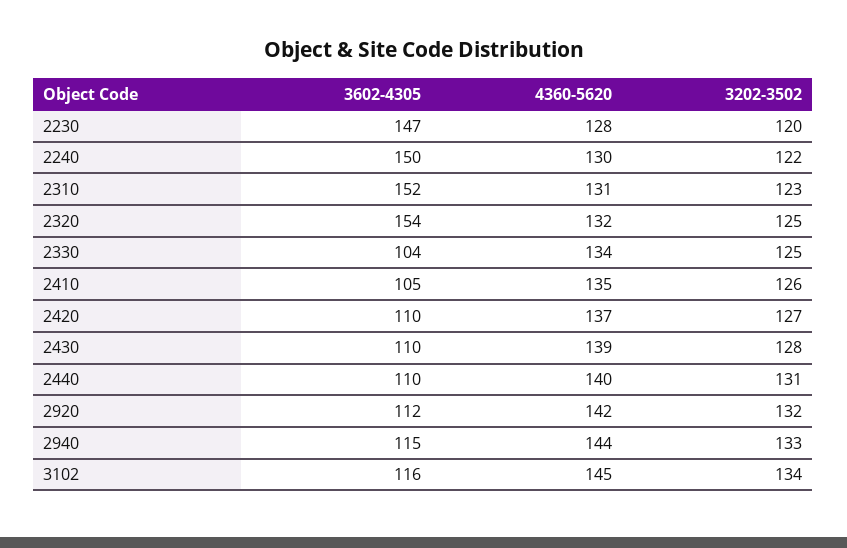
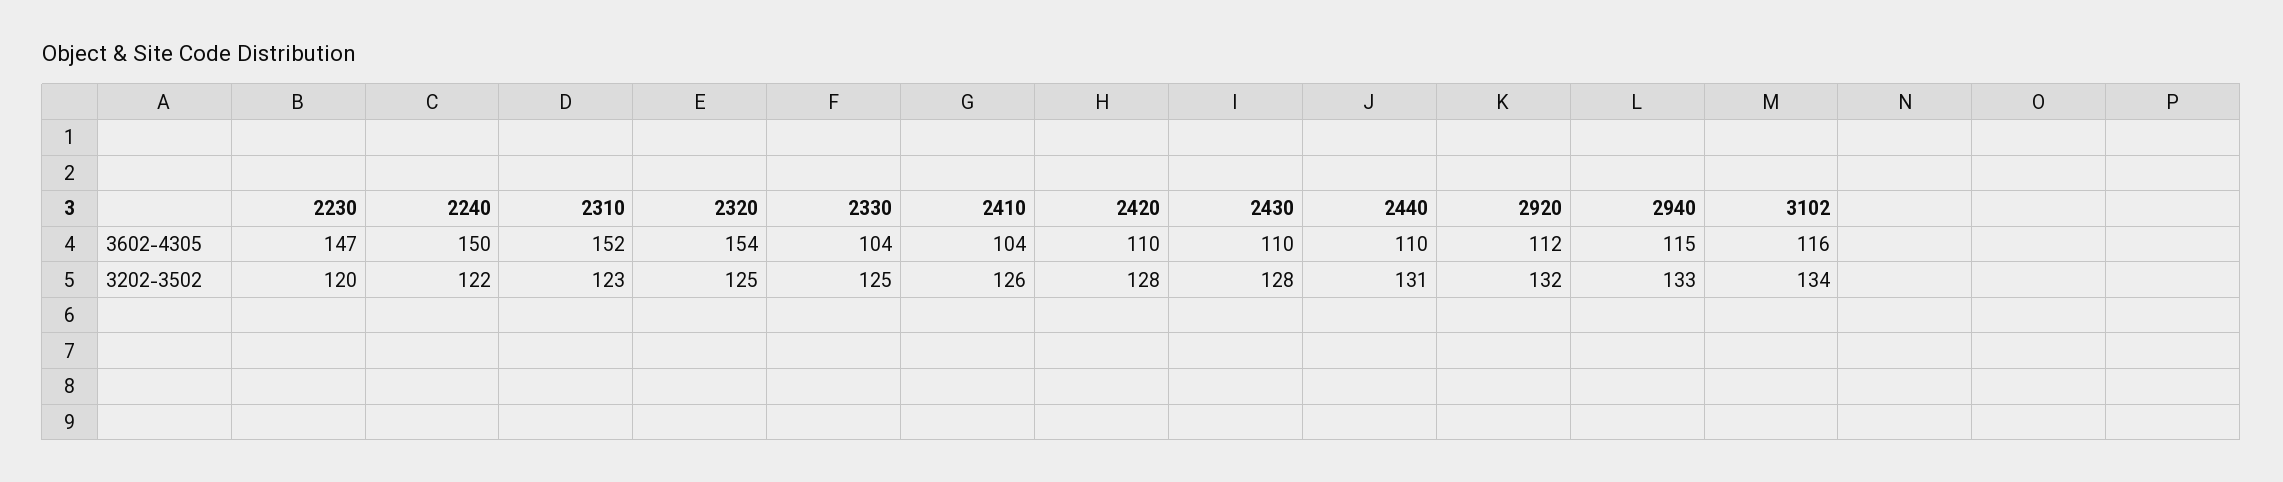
  {
    "3602-4305": {
      "2230": 147,
      "2240": 150,
      "2310": 152,
      "2320": 154,
      "2330": 104,
-     "2410": 105,
+     "2410": 104,
      "2420": 110,
      "2430": 110,
      "2440": 110,
      "2920": 112,
      "2940": 115,
      "3102": 116
    },
-   "4360-5620": {
-     "2230": 128,
-     "2240": 130,
-     "2310": 131,
-     "2320": 132,
-     "2330": 134,
-     "2410": 135,
-     "2420": 137,
-     "2430": 139,
-     "2440": 140,
-     "2920": 142,
-     "2940": 144,
-     "3102": 145
-   },
    "3202-3502": {
      "2230": 120,
      "2240": 122,
      "2310": 123,
      "2320": 125,
      "2330": 125,
      "2410": 126,
-     "2420": 127,
+     "2420": 128,
      "2430": 128,
      "2440": 131,
      "2920": 132,
      "2940": 133,
      "3102": 134
    }
  }

